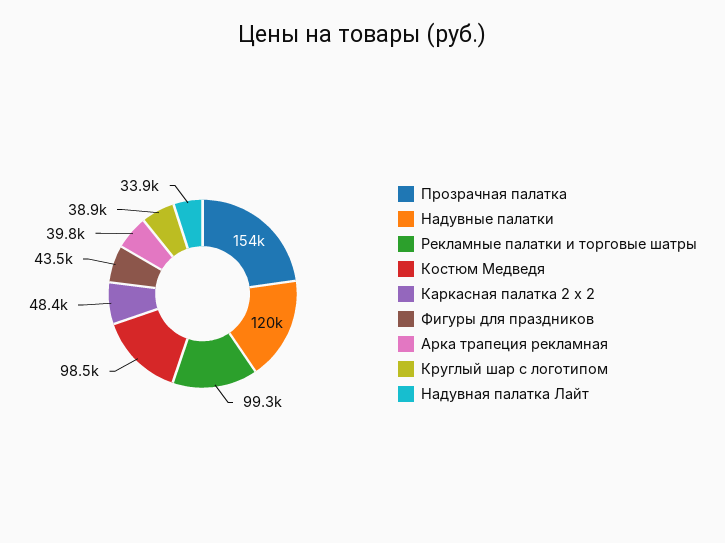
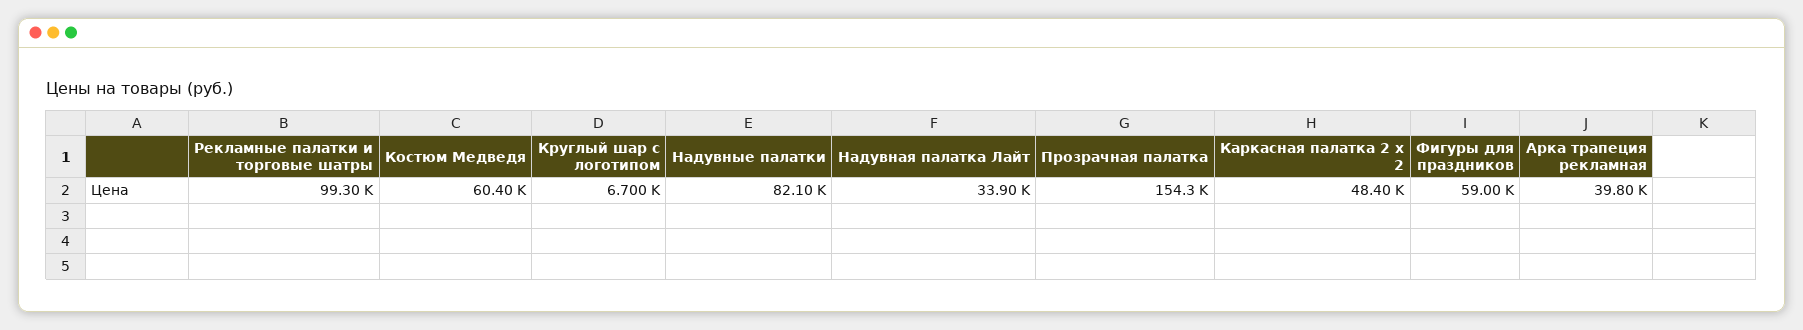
  {
    "Прозрачная палатка": 154300,
-   "Надувные палатки": 120000,
+   "Надувные палатки": 82100,
    "Рекламные палатки и торговые шатры": 99300,
-   "Костюм Медведя": 98500,
+   "Костюм Медведя": 60400,
    "Каркасная палатка 2 х 2": 48400,
-   "Фигуры для праздников": 43500,
+   "Фигуры для праздников": 59000,
    "Арка трапеция рекламная": 39800,
-   "Круглый шар с логотипом": 38900,
+   "Круглый шар с логотипом": 6700,
    "Надувная палатка Лайт": 33900
  }

